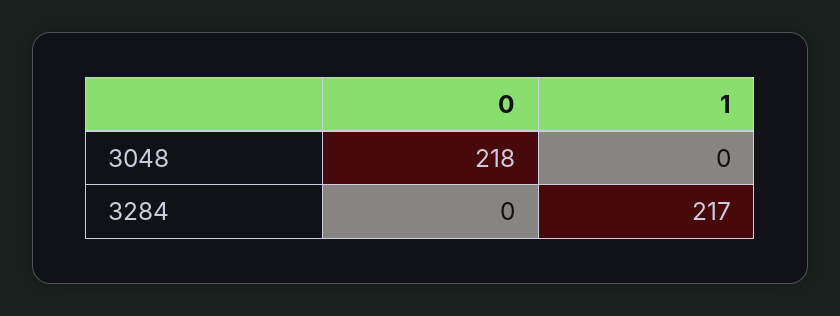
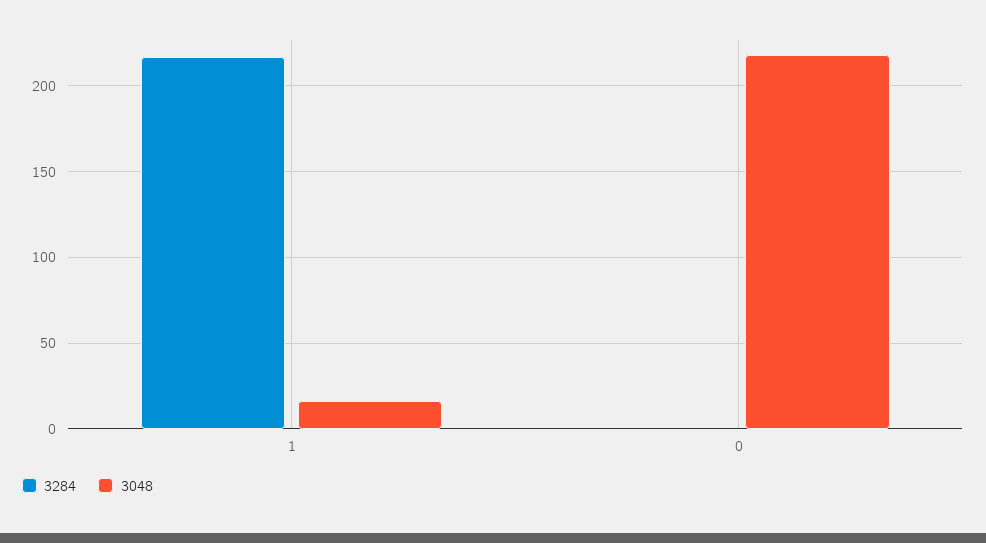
  {
    "3048": {
      "0": 218,
-     "1": 0
+     "1": 15
    },
    "3284": {
      "0": 0,
      "1": 217
    }
  }

